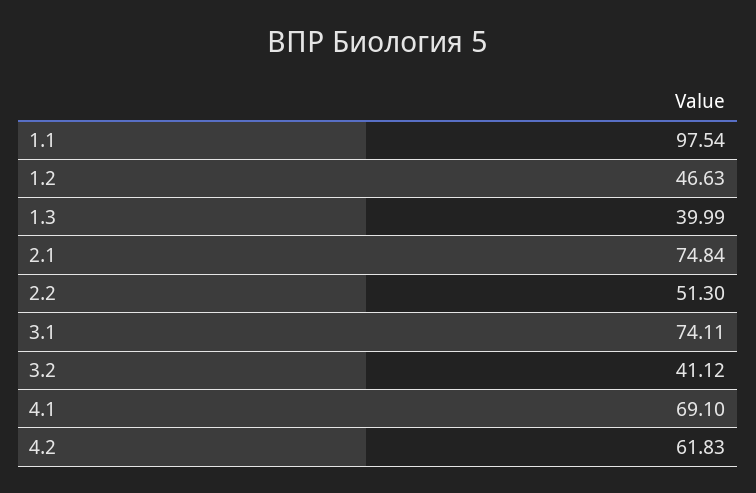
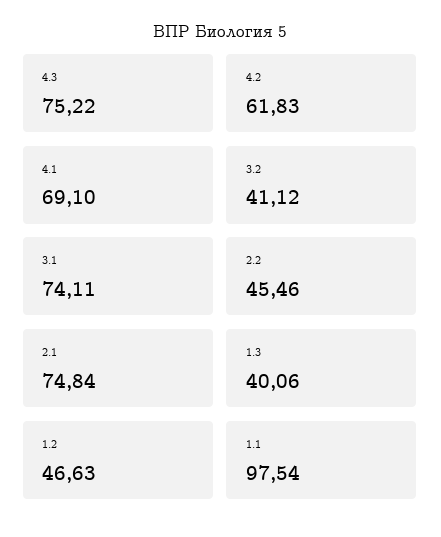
  {
    "1.1": 97.54,
    "1.2": 46.63,
-   "1.3": 39.99,
+   "1.3": 40.06,
    "2.1": 74.84,
-   "2.2": 51.3,
+   "2.2": 45.46,
    "3.1": 74.11,
    "3.2": 41.12,
    "4.1": 69.1,
-   "4.2": 61.83
+   "4.2": 61.83,
+   "4.3": 75.22
  }

